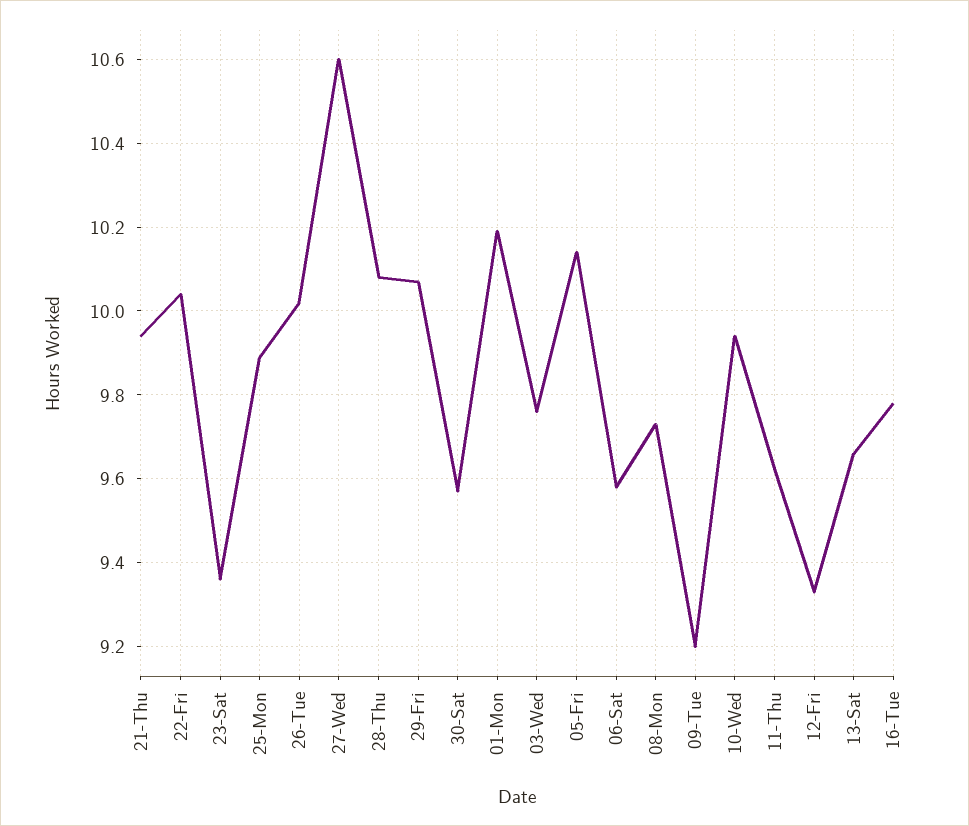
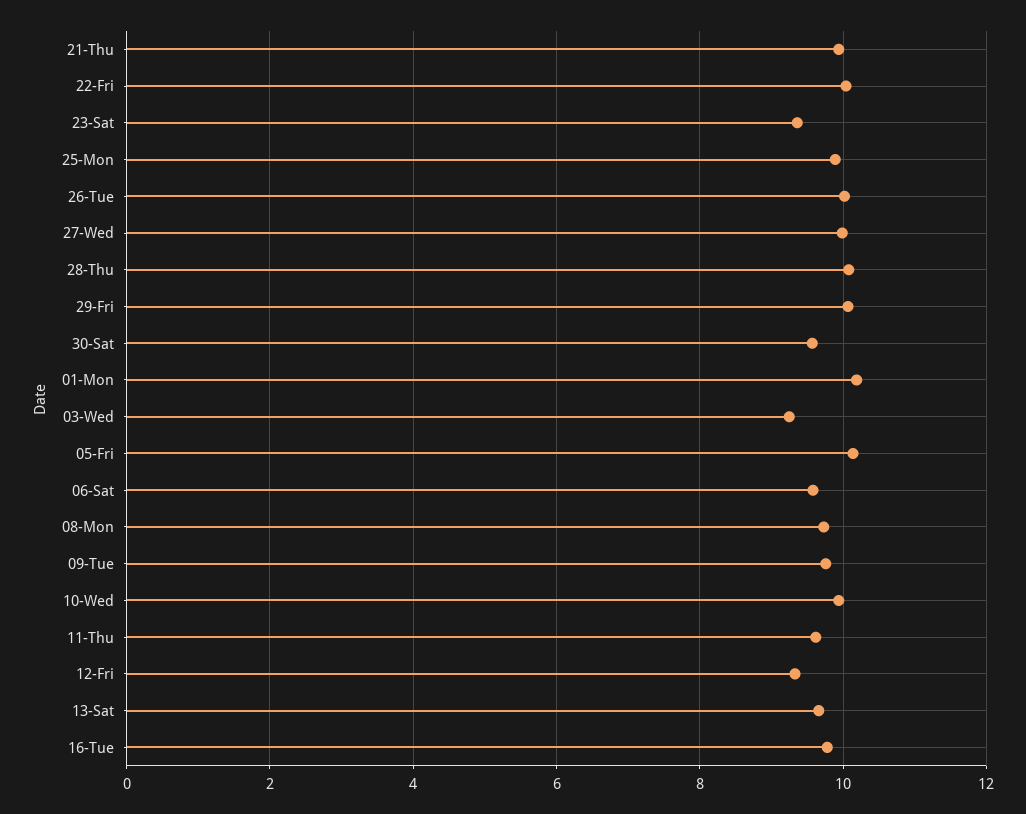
  {
    "21-Thu": 9.95,
    "22-Fri": 10.05,
    "23-Sat": 9.35,
    "25-Mon": 9.9,
    "26-Tue": 10,
-   "27-Wed": 10.6,
+   "27-Wed": 10,
    "28-Thu": 10.1,
    "29-Fri": 10.05,
    "30-Sat": 9.55,
    "01-Mon": 10.2,
-   "03-Wed": 9.75,
+   "03-Wed": 9.2,
    "05-Fri": 10.15,
    "06-Sat": 9.6,
    "08-Mon": 9.75,
-   "09-Tue": 9.2,
+   "09-Tue": 9.8,
    "10-Wed": 9.95,
    "11-Thu": 9.6,
    "12-Fri": 9.35,
    "13-Sat": 9.65,
    "16-Tue": 9.8
  }

